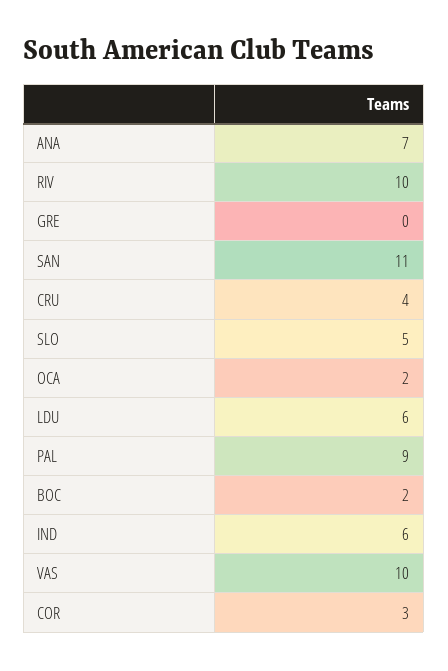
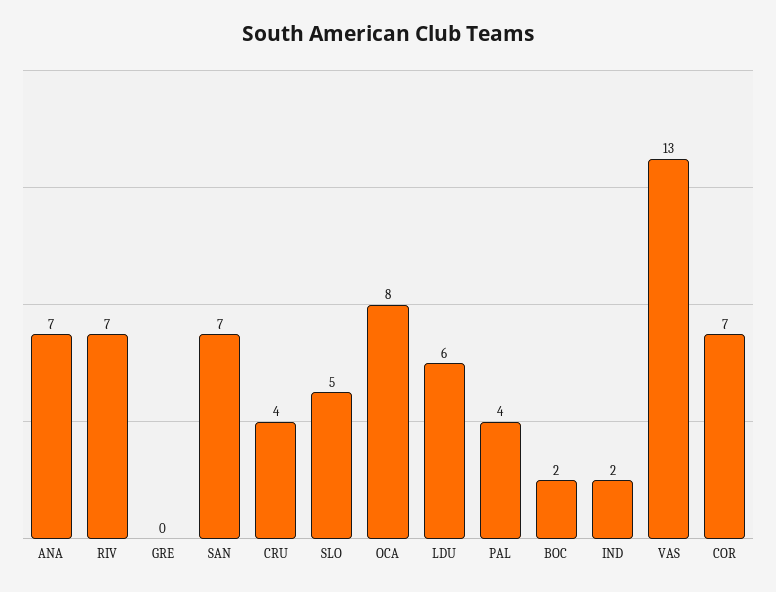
  {
    "ANA": 7,
-   "RIV": 10,
+   "RIV": 7,
    "GRE": 0,
-   "SAN": 11,
+   "SAN": 7,
    "CRU": 4,
    "SLO": 5,
-   "OCA": 2,
+   "OCA": 8,
    "LDU": 6,
-   "PAL": 9,
+   "PAL": 4,
    "BOC": 2,
-   "IND": 6,
+   "IND": 2,
-   "VAS": 10,
+   "VAS": 13,
-   "COR": 3
+   "COR": 7
  }

